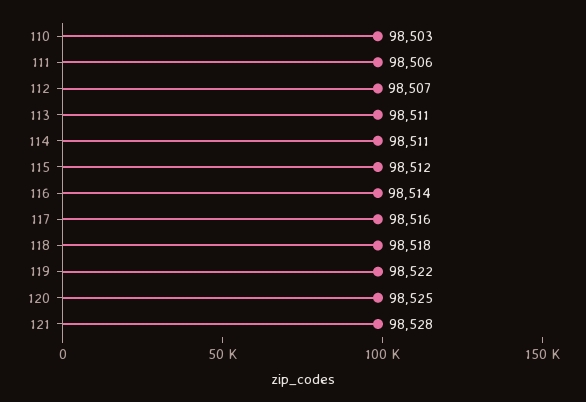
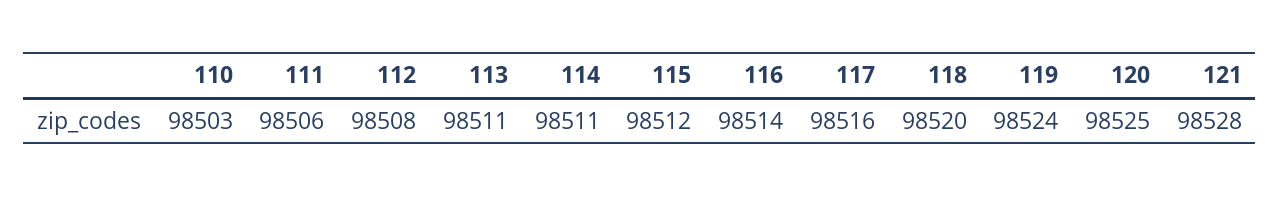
  {
    "110": 98503,
    "111": 98506,
-   "112": 98507,
+   "112": 98508,
    "113": 98511,
    "114": 98511,
    "115": 98512,
    "116": 98514,
    "117": 98516,
-   "118": 98518,
+   "118": 98520,
-   "119": 98522,
+   "119": 98524,
    "120": 98525,
    "121": 98528
  }

